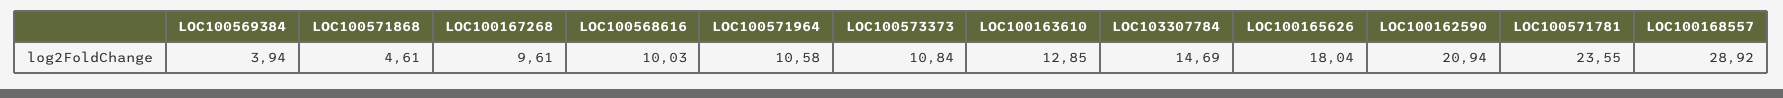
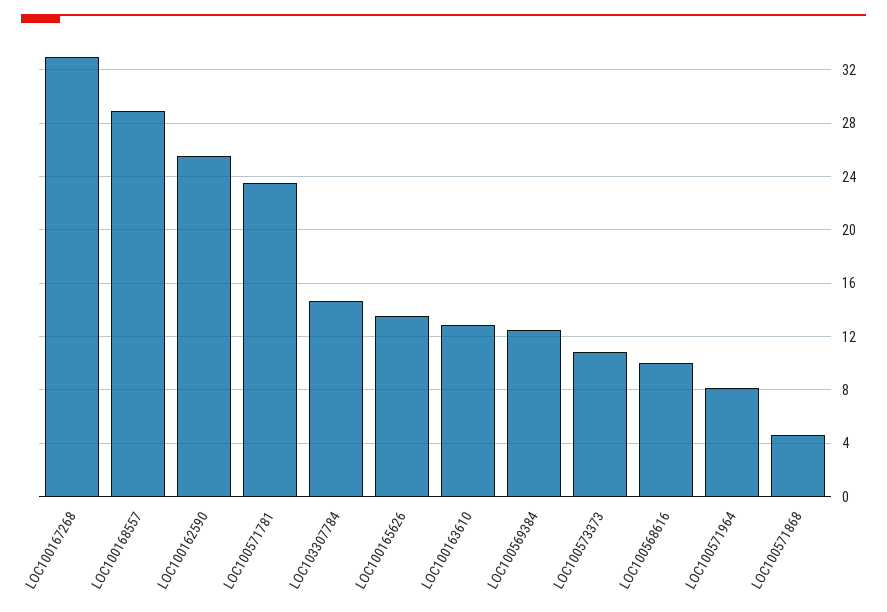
  {
-   "LOC100569384": 3.94,
+   "LOC100569384": 12.5,
    "LOC100571868": 4.61,
-   "LOC100167268": 9.61,
+   "LOC100167268": 33,
    "LOC100568616": 10.03,
-   "LOC100571964": 10.58,
+   "LOC100571964": 8,
    "LOC100573373": 10.84,
    "LOC100163610": 12.85,
    "LOC103307784": 14.69,
-   "LOC100165626": 18.04,
+   "LOC100165626": 13.5,
-   "LOC100162590": 20.94,
+   "LOC100162590": 25.5,
    "LOC100571781": 23.55,
    "LOC100168557": 28.92
  }

